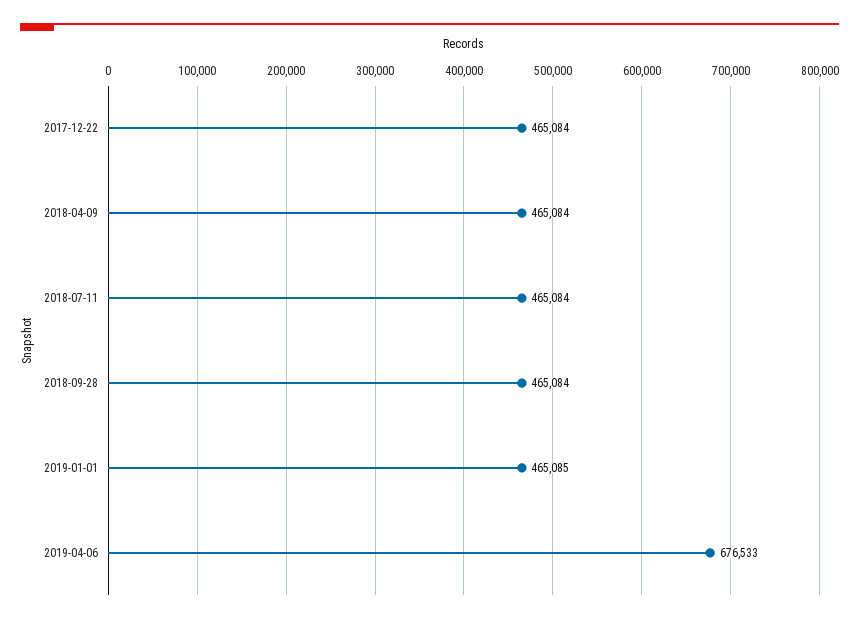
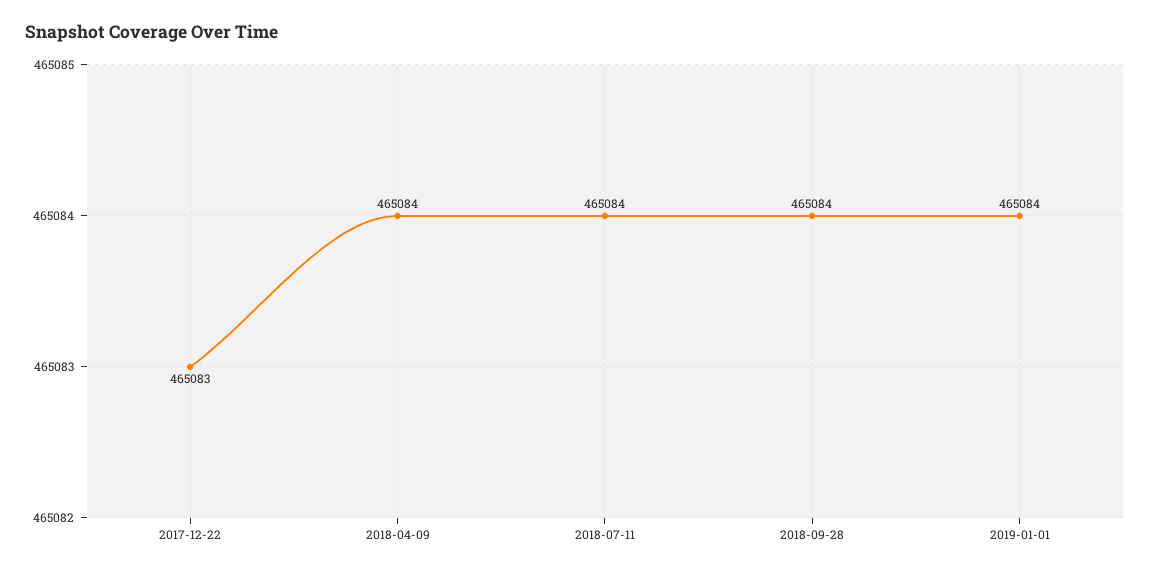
  {
-   "2017-12-22": 465084,
+   "2017-12-22": 465083,
    "2018-04-09": 465084,
    "2018-07-11": 465084,
    "2018-09-28": 465084,
-   "2019-01-01": 465085,
+   "2019-01-01": 465084
-   "2019-04-06": 676533
  }

